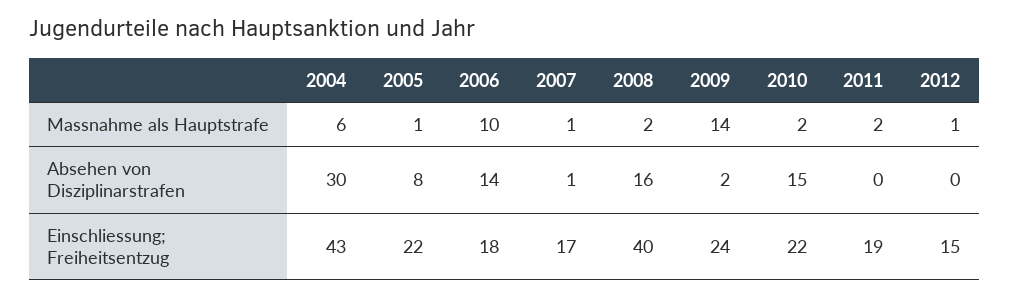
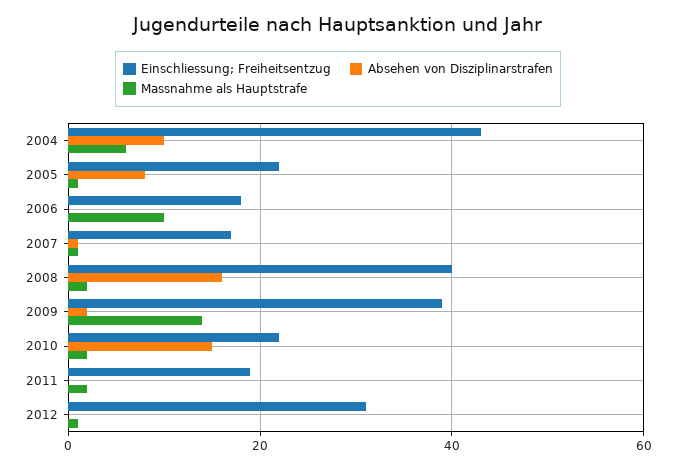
  {
    "Massnahme als Hauptstrafe": {
      "2004": 6,
      "2005": 1,
      "2006": 10,
      "2007": 1,
      "2008": 2,
      "2009": 14,
      "2010": 2,
      "2011": 2,
      "2012": 1
    },
    "Absehen von Disziplinarstrafen": {
-     "2004": 30,
+     "2004": 10,
      "2005": 8,
-     "2006": 14,
+     "2006": 0,
      "2007": 1,
      "2008": 16,
      "2009": 2,
      "2010": 15,
      "2011": 0,
      "2012": 0
    },
    "Einschliessung; Freiheitsentzug": {
      "2004": 43,
      "2005": 22,
      "2006": 18,
      "2007": 17,
      "2008": 40,
-     "2009": 24,
+     "2009": 40,
      "2010": 22,
      "2011": 19,
-     "2012": 15
+     "2012": 30
    }
  }

